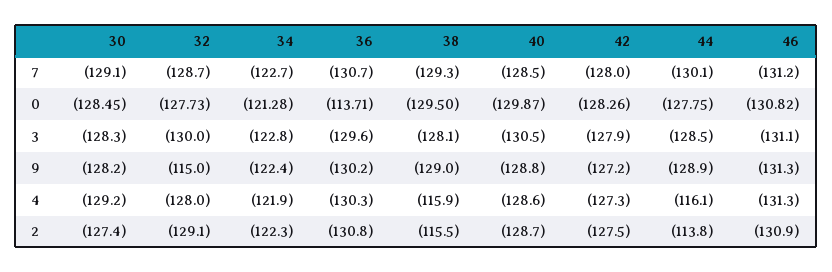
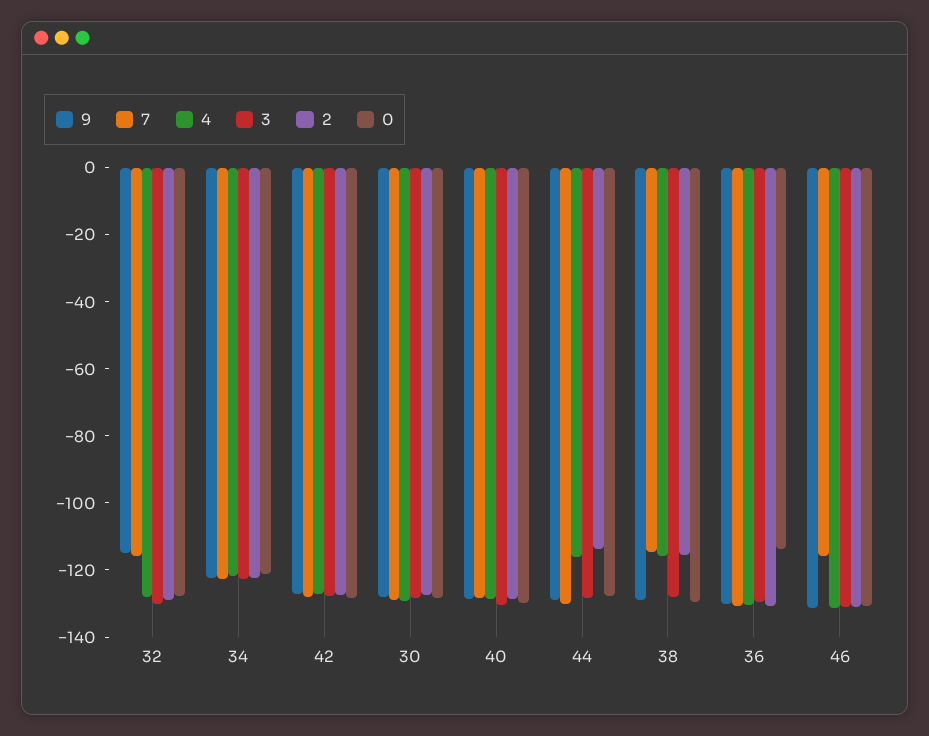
  {
    "7": {
      "30": -129.1,
-     "32": -128.7,
+     "32": -115,
      "34": -122.7,
      "36": -130.7,
-     "38": -129.3,
+     "38": -115,
      "40": -128.5,
      "42": -128,
      "44": -130.1,
-     "46": -131.2
+     "46": -115
    },
    "0": {
      "30": -128.45,
      "32": -127.73,
      "34": -121.28,
      "36": -113.71,
      "38": -129.5,
      "40": -129.87,
      "42": -128.26,
      "44": -127.75,
      "46": -130.82
    },
    "3": {
      "30": -128.3,
      "32": -130,
      "34": -122.8,
      "36": -129.6,
      "38": -128.1,
      "40": -130.5,
      "42": -127.9,
      "44": -128.5,
      "46": -131.1
    },
    "9": {
      "30": -128.2,
      "32": -115,
      "34": -122.4,
      "36": -130.2,
      "38": -129,
      "40": -128.8,
      "42": -127.2,
      "44": -128.9,
      "46": -131.3
    },
    "4": {
      "30": -129.2,
      "32": -128,
      "34": -121.9,
      "36": -130.3,
      "38": -115.9,
      "40": -128.6,
      "42": -127.3,
      "44": -116.1,
      "46": -131.3
    },
    "2": {
      "30": -127.4,
      "32": -129.1,
      "34": -122.3,
      "36": -130.8,
      "38": -115.5,
      "40": -128.7,
      "42": -127.5,
      "44": -113.8,
      "46": -130.9
    }
  }

